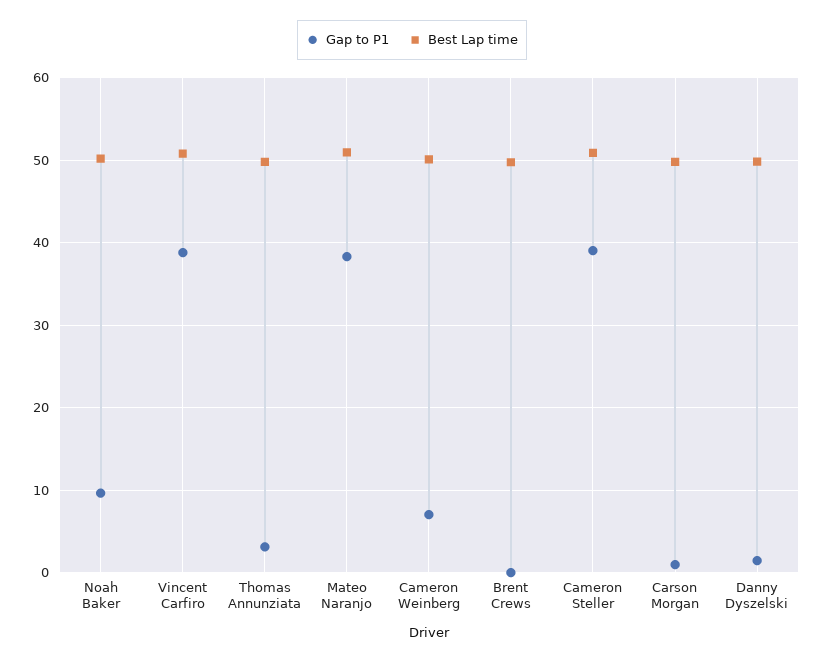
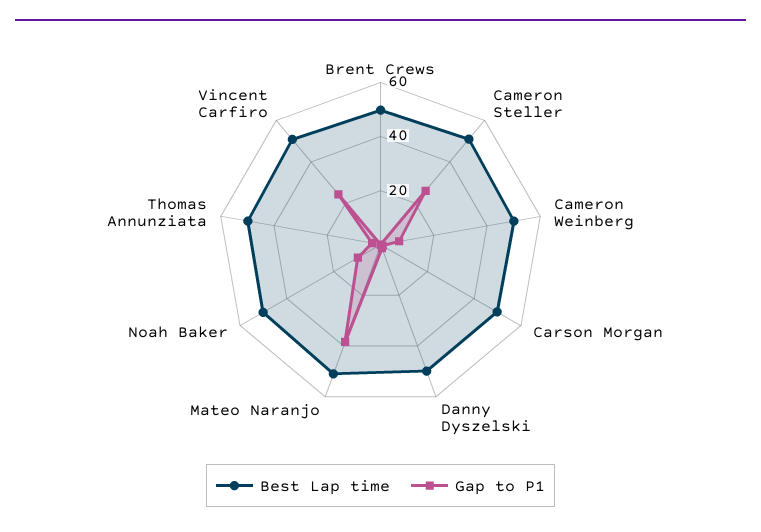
  {
    "Gap to P1": {
      "Noah Baker": 10,
-     "Vincent Carfiro": 39,
+     "Vincent Carfiro": 25,
      "Thomas Annunziata": 3,
      "Mateo Naranjo": 38,
      "Cameron Weinberg": 7,
      "Brent Crews": 0,
-     "Cameron Steller": 39,
+     "Cameron Steller": 25,
      "Carson Morgan": 1,
      "Danny Dyszelski": 1
    },
    "Best Lap time": {
      "Noah Baker": 50,
      "Vincent Carfiro": 51,
      "Thomas Annunziata": 50,
      "Mateo Naranjo": 51,
      "Cameron Weinberg": 50,
      "Brent Crews": 50,
      "Cameron Steller": 51,
      "Carson Morgan": 50,
      "Danny Dyszelski": 50
    }
  }

